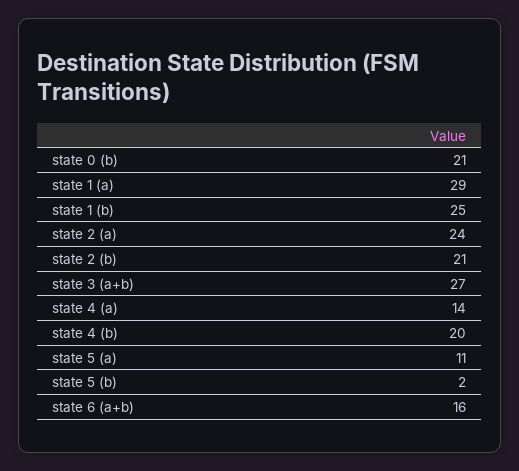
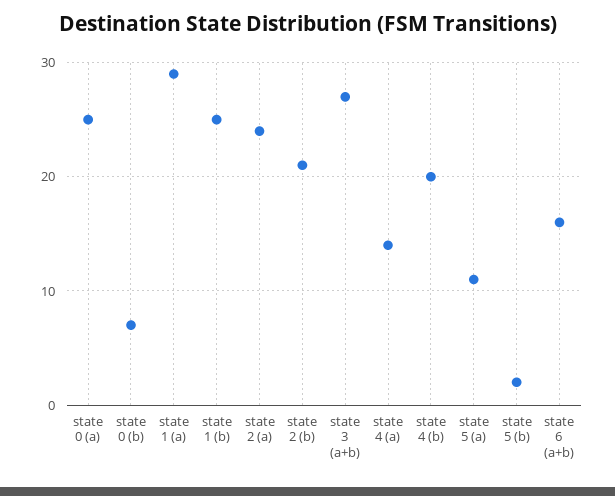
  {
-   "state 0 (b)": 21,
+   "state 0 (b)": 7,
    "state 1 (a)": 29,
    "state 1 (b)": 25,
    "state 2 (a)": 24,
    "state 2 (b)": 21,
    "state 3 (a+b)": 27,
    "state 4 (a)": 14,
    "state 4 (b)": 20,
    "state 5 (a)": 11,
    "state 5 (b)": 2,
-   "state 6 (a+b)": 16
+   "state 6 (a+b)": 16,
+   "state 0 (a)": 25
  }

